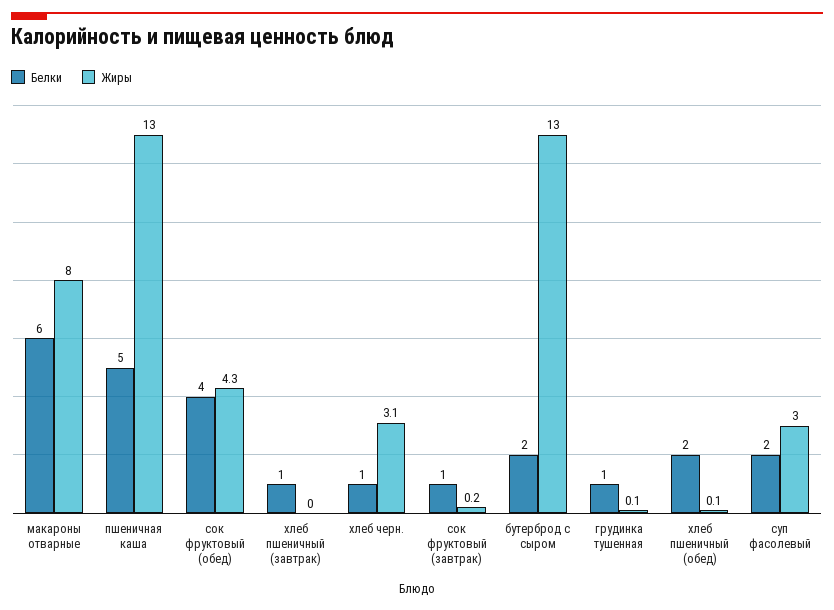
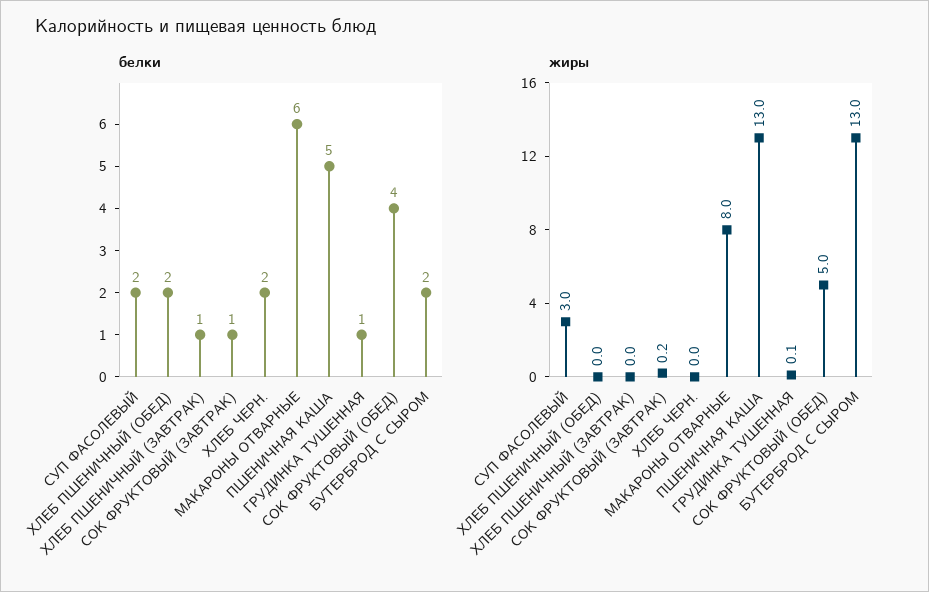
  {
    "Белки": {
      "макароны отварные": 6,
      "пшеничная каша": 5,
      "сок фруктовый (обед)": 4,
      "хлеб пшеничный (завтрак)": 1,
-     "хлеб черн.": 1,
+     "хлеб черн.": 2,
      "сок фруктовый (завтрак)": 1,
      "бутерброд с сыром": 2,
      "грудинка тушенная": 1,
      "хлеб пшеничный (обед)": 2,
      "суп фасолевый": 2
    },
    "Жиры": {
      "макароны отварные": 8,
      "пшеничная каша": 13,
-     "сок фруктовый (обед)": 4.3,
+     "сок фруктовый (обед)": 5,
      "хлеб пшеничный (завтрак)": 0,
-     "хлеб черн.": 3.1,
+     "хлеб черн.": 0,
      "сок фруктовый (завтрак)": 0.2,
      "бутерброд с сыром": 13,
      "грудинка тушенная": 0.1,
-     "хлеб пшеничный (обед)": 0.1,
+     "хлеб пшеничный (обед)": 0,
      "суп фасолевый": 3
    }
  }

